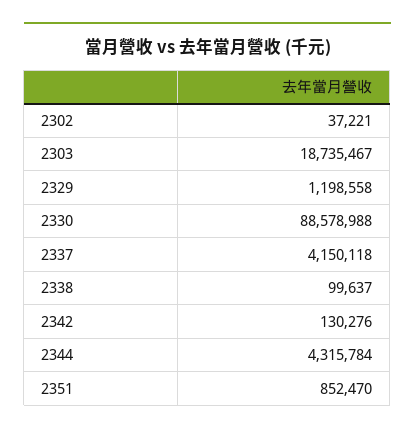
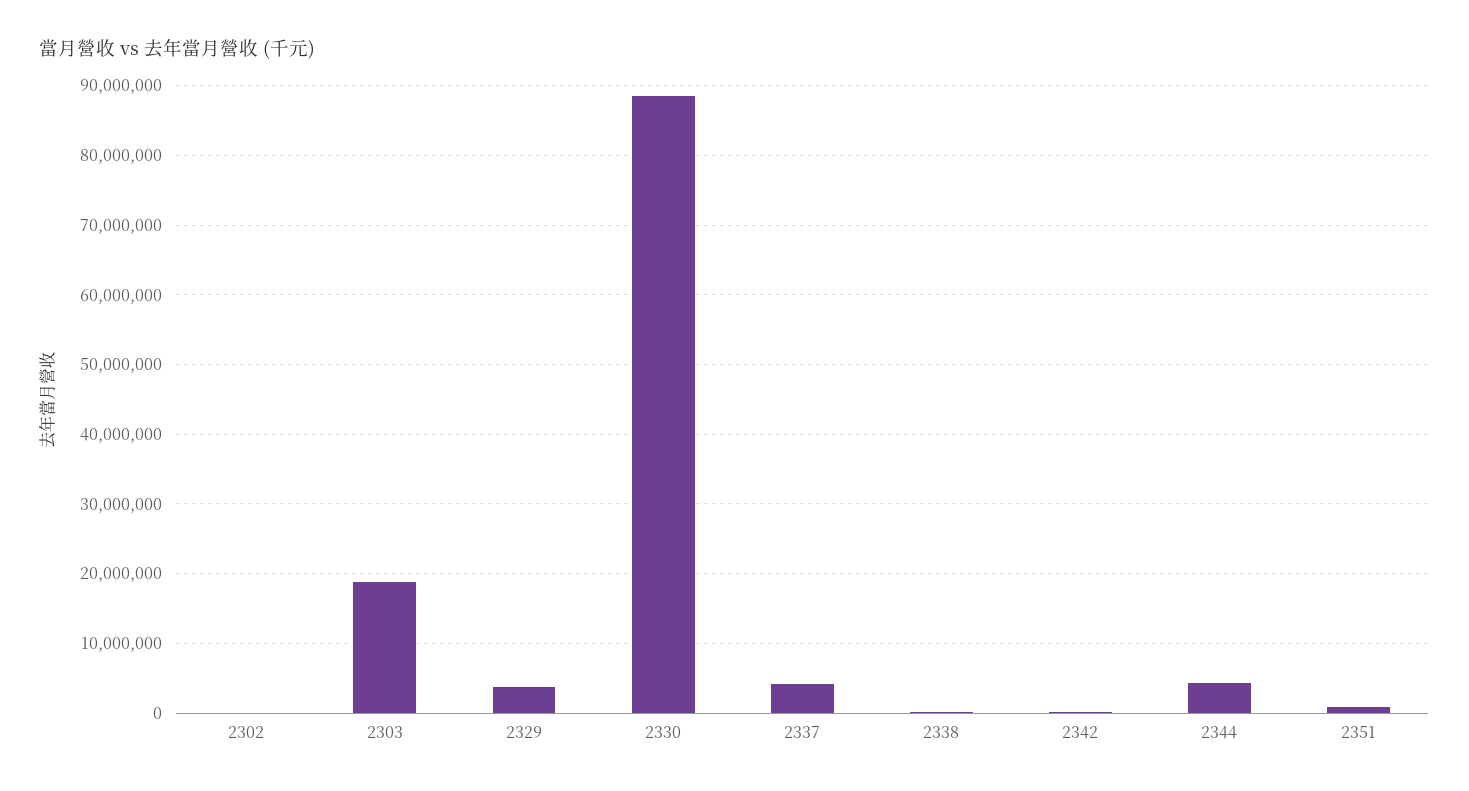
  {
    "2302": 37221,
    "2303": 18735467,
-   "2329": 1198558,
+   "2329": 4000000,
    "2330": 88578988,
    "2337": 4150118,
    "2338": 99637,
    "2342": 130276,
    "2344": 4315784,
    "2351": 852470
  }

